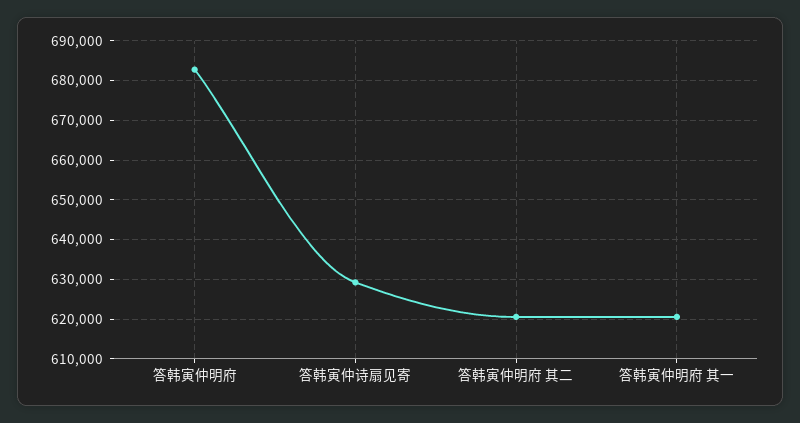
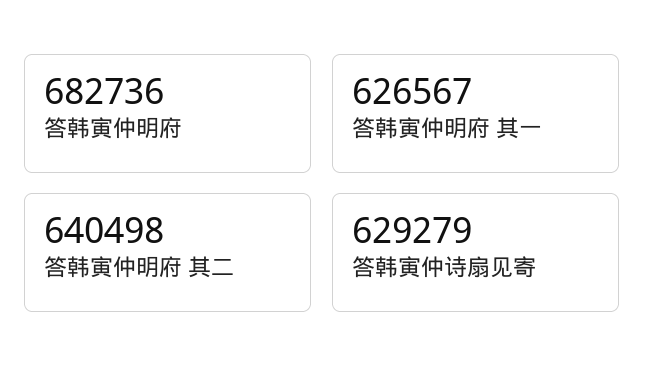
  {
    "答韩寅仲明府": 682736,
    "答韩寅仲诗扇见寄": 629279,
-   "答韩寅仲明府 其二": 620000,
+   "答韩寅仲明府 其二": 640498,
-   "答韩寅仲明府 其一": 620000
+   "答韩寅仲明府 其一": 626567
  }

